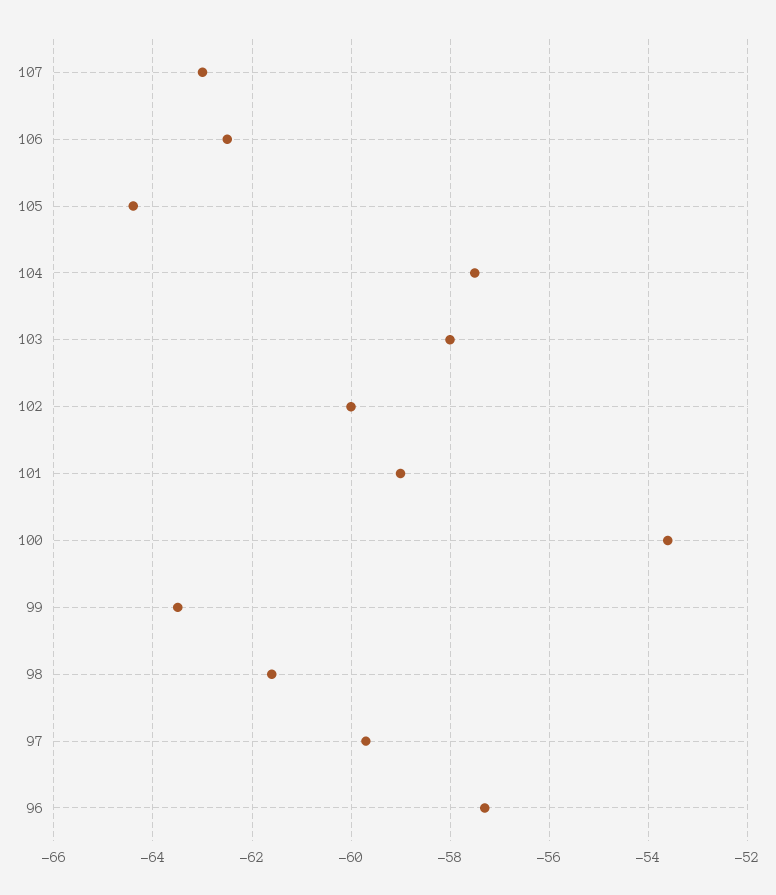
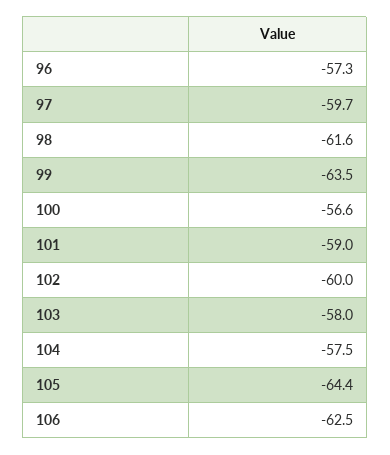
  {
-   "107": -63,
    "106": -62.5,
    "105": -64.4,
    "104": -57.5,
    "103": -58,
    "102": -60,
    "101": -59,
-   "100": -53.5,
+   "100": -56.6,
    "99": -63.5,
    "98": -61.6,
    "97": -59.7,
    "96": -57.3
  }

